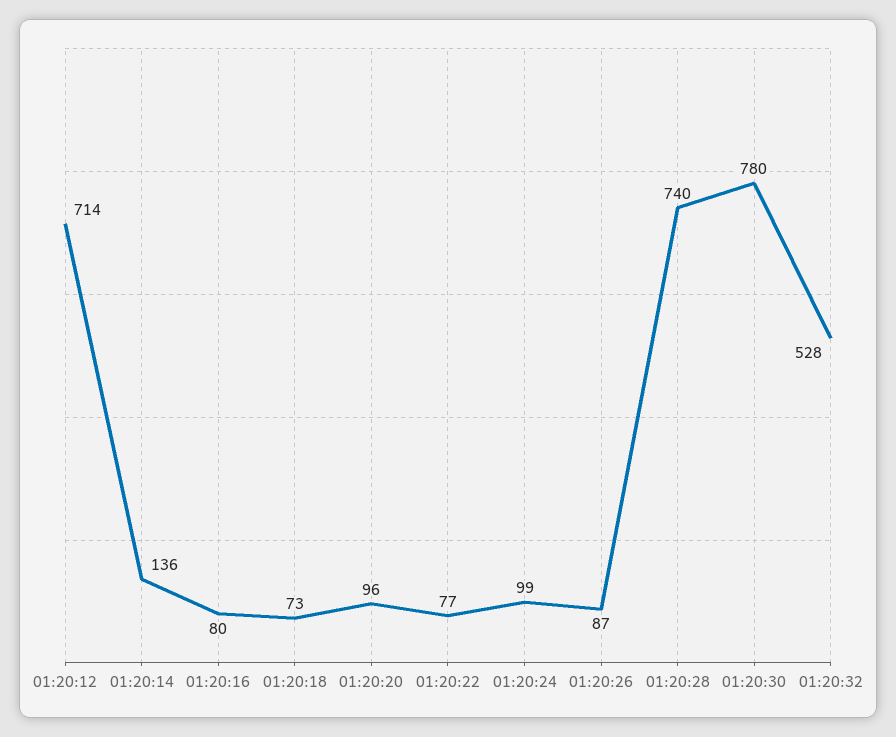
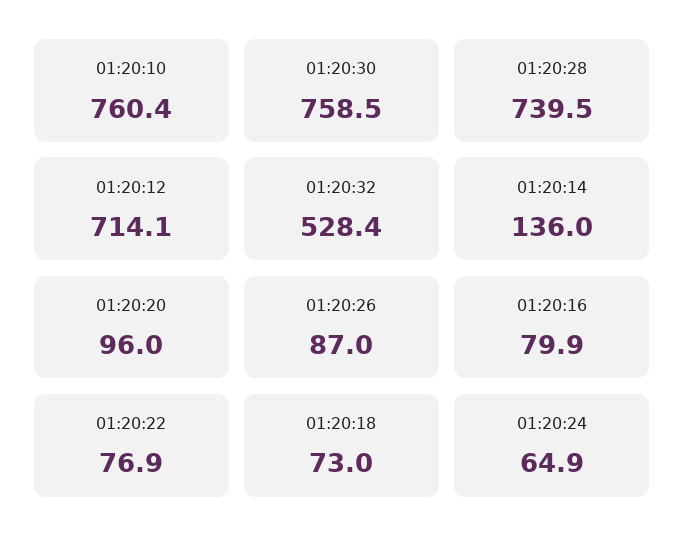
  {
    "01:20:12": 714.1,
    "01:20:14": 136,
    "01:20:16": 79.9,
    "01:20:18": 73,
    "01:20:20": 96,
    "01:20:22": 76.9,
-   "01:20:24": 99,
+   "01:20:24": 64.9,
    "01:20:26": 87,
    "01:20:28": 739.5,
-   "01:20:30": 780,
+   "01:20:30": 758.5,
-   "01:20:32": 528.4
+   "01:20:32": 528.4,
+   "01:20:10": 760.4
  }

